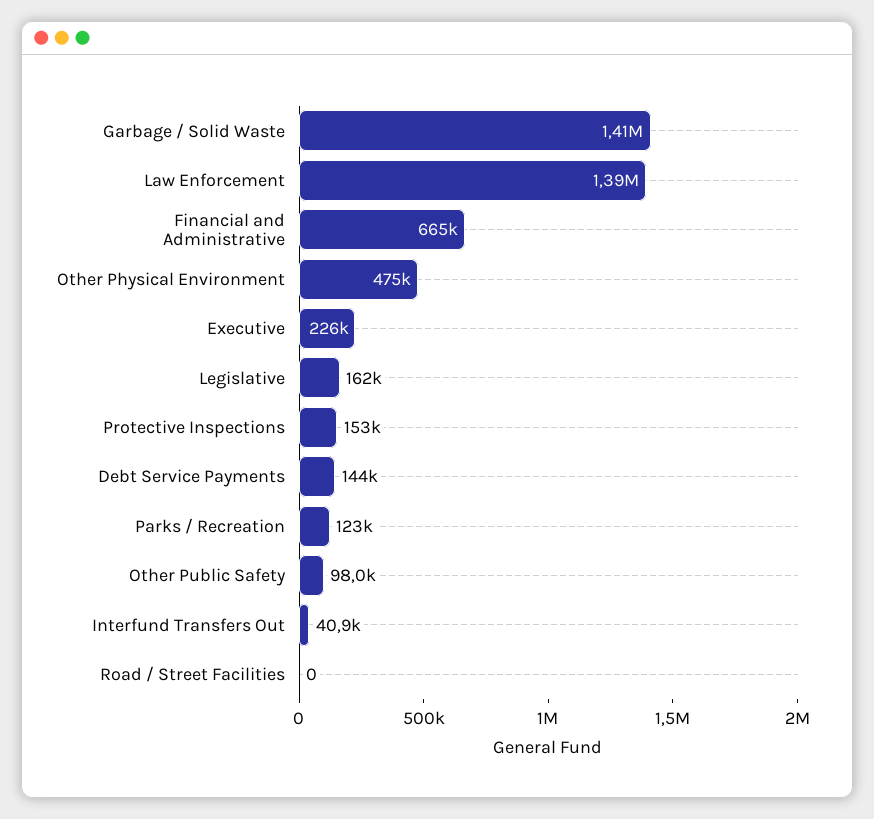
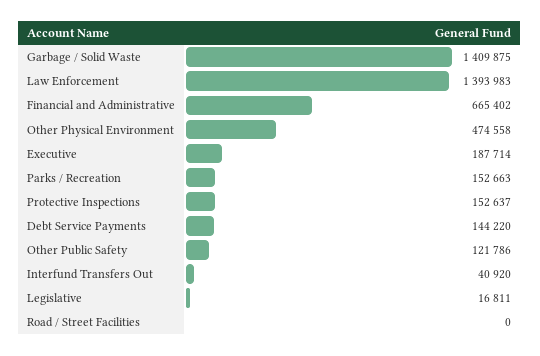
  {
    "Garbage / Solid Waste": 1409875,
    "Law Enforcement": 1393983,
    "Financial and Administrative": 665402,
    "Other Physical Environment": 474558,
-   "Executive": 226000,
+   "Executive": 187714,
-   "Legislative": 162000,
+   "Legislative": 16811,
    "Protective Inspections": 152637,
    "Debt Service Payments": 144220,
-   "Parks / Recreation": 123000,
+   "Parks / Recreation": 152663,
-   "Other Public Safety": 98000,
+   "Other Public Safety": 121786,
    "Interfund Transfers Out": 40920,
    "Road / Street Facilities": 0
  }

